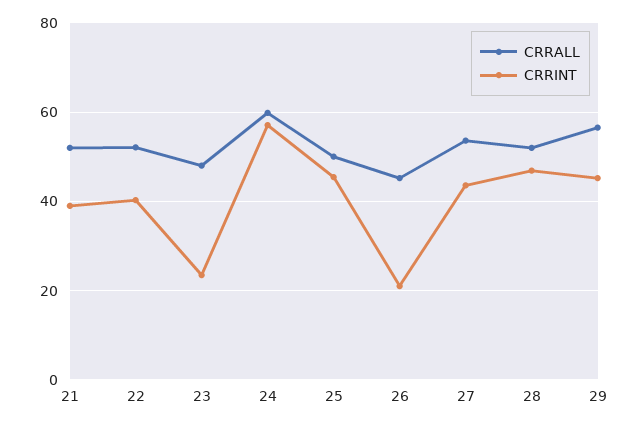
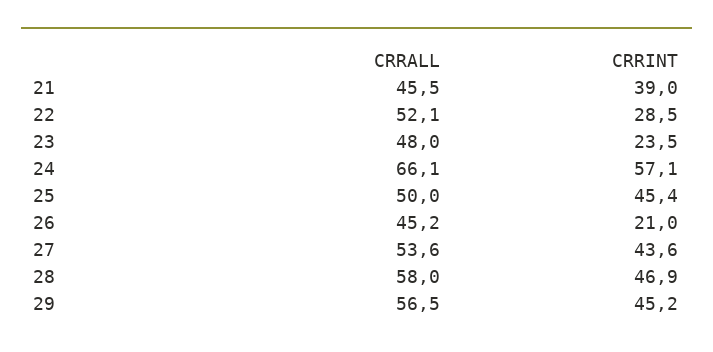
  {
    "CRRALL": {
-     "21": 52,
+     "21": 45.5,
      "22": 52.1,
      "23": 48,
-     "24": 60,
+     "24": 66.1,
      "25": 50,
      "26": 45.2,
      "27": 53.6,
-     "28": 52,
+     "28": 58,
      "29": 56.5
    },
    "CRRINT": {
      "21": 39,
-     "22": 40,
+     "22": 28.5,
      "23": 23.5,
      "24": 57.1,
      "25": 45.4,
      "26": 21,
      "27": 43.6,
      "28": 46.9,
      "29": 45.2
    }
  }

